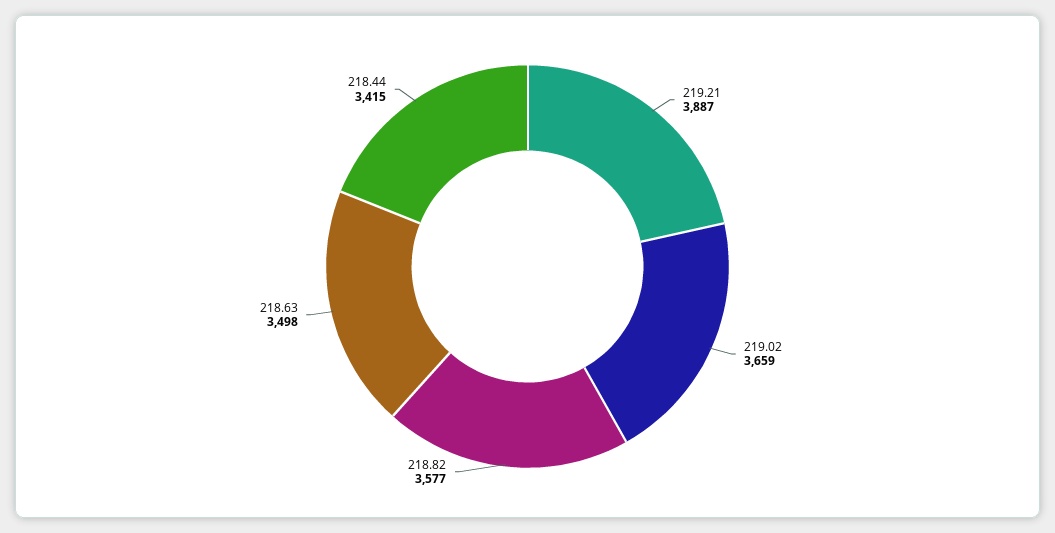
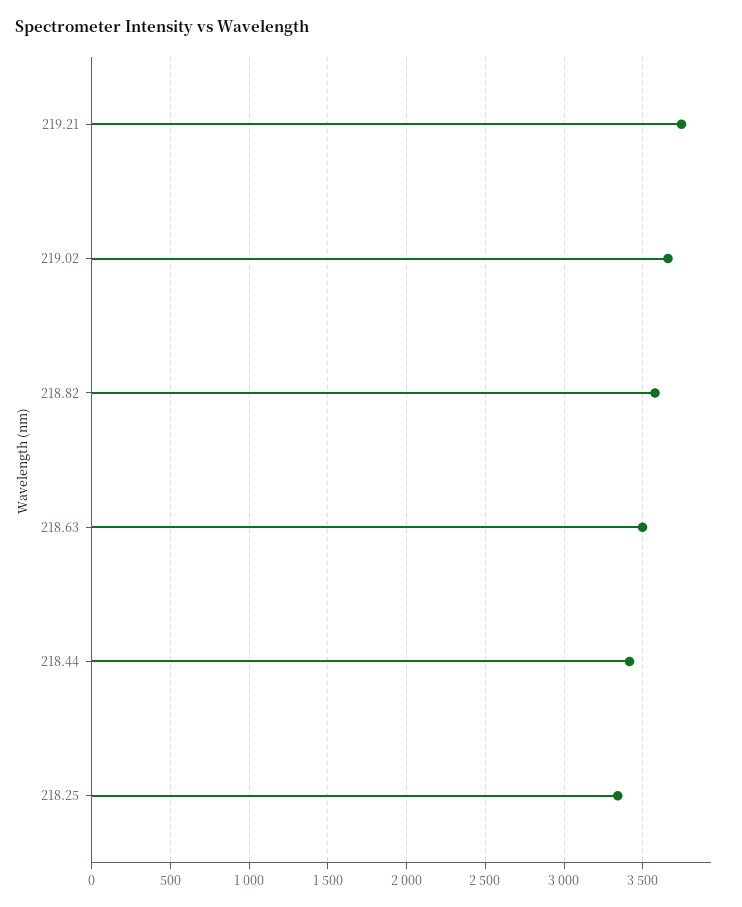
  {
-   "219.21": 3887,
+   "219.21": 3750,
    "219.02": 3659,
    "218.82": 3577,
    "218.63": 3498,
-   "218.44": 3415
+   "218.44": 3415,
+   "218.25": 3350
  }

